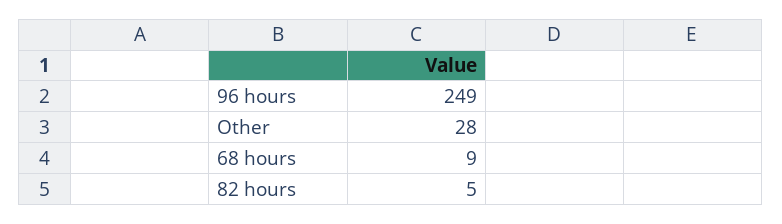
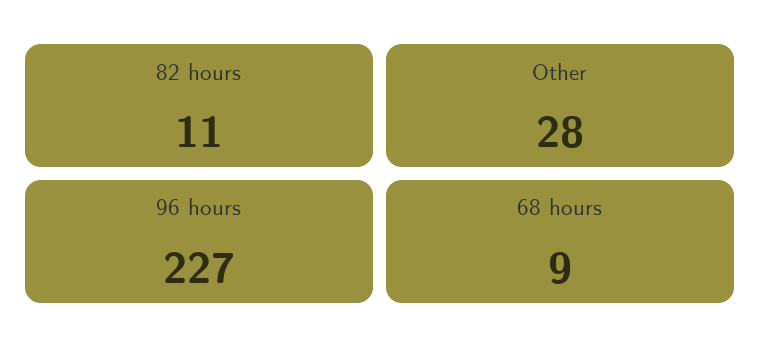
  {
-   "96 hours": 249,
+   "96 hours": 227,
    "Other": 28,
    "68 hours": 9,
-   "82 hours": 5
+   "82 hours": 11
  }

